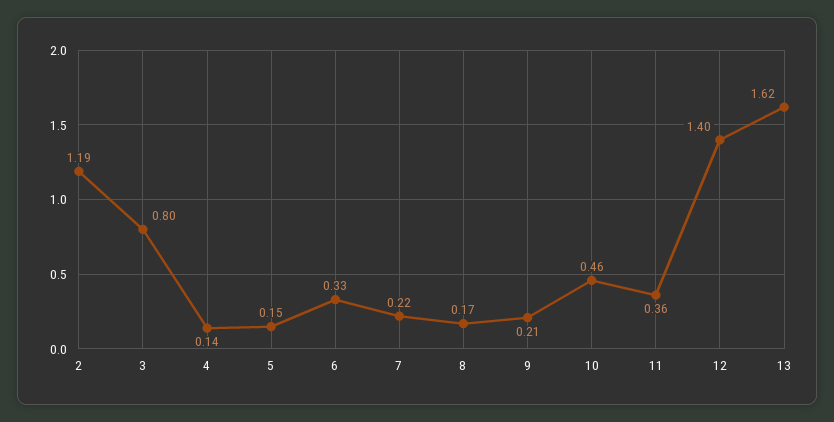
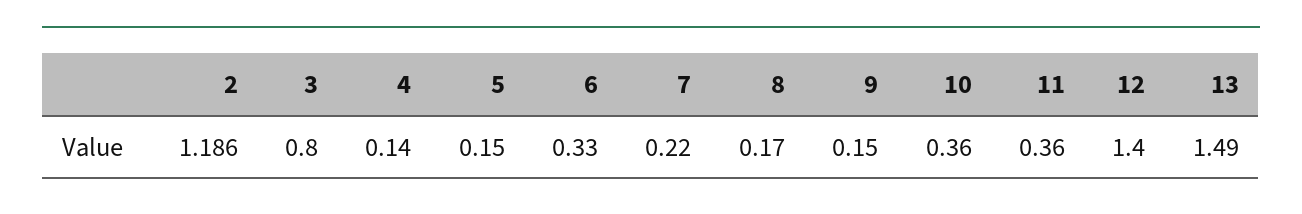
  {
    "2": 1.186,
    "3": 0.8,
    "4": 0.14,
    "5": 0.15,
    "6": 0.33,
    "7": 0.22,
    "8": 0.17,
-   "9": 0.21,
+   "9": 0.15,
-   "10": 0.46,
+   "10": 0.36,
    "11": 0.36,
    "12": 1.4,
-   "13": 1.62
+   "13": 1.49
  }

